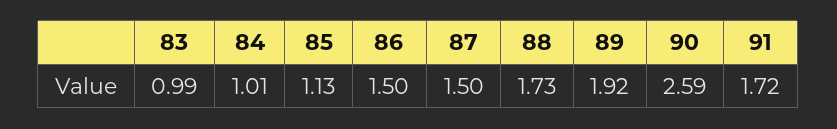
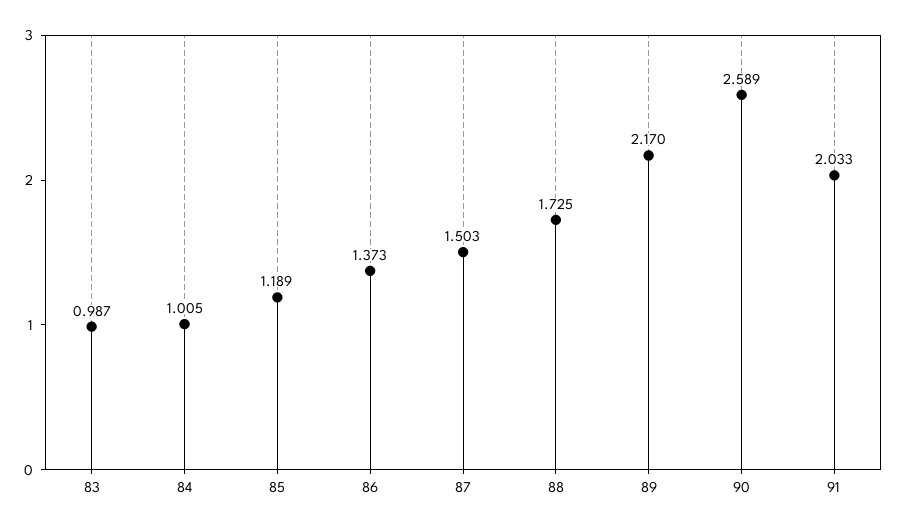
  {
    "83": 0.987,
    "84": 1.005,
-   "85": 1.13,
+   "85": 1.189,
-   "86": 1.5,
+   "86": 1.373,
    "87": 1.503,
    "88": 1.725,
-   "89": 1.92,
+   "89": 2.17,
    "90": 2.589,
-   "91": 1.72
+   "91": 2.033
  }

